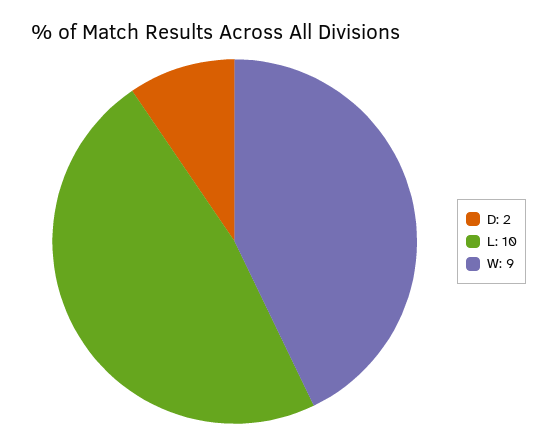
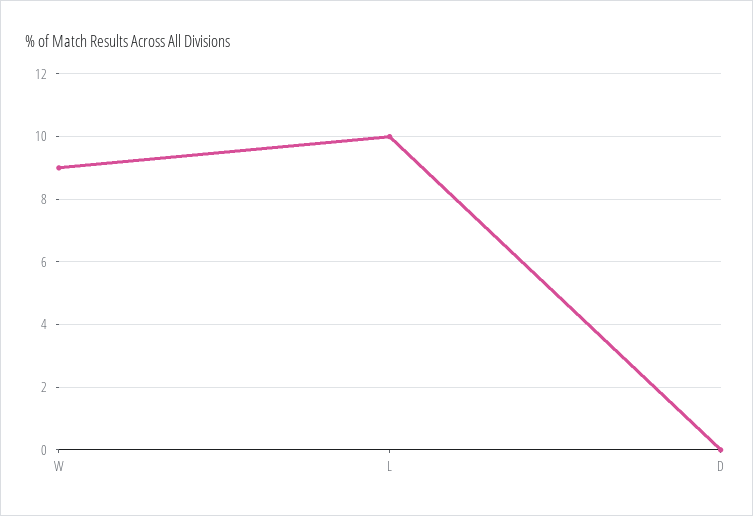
  {
-   "D": 2,
+   "D": 0,
    "L": 10,
    "W": 9
  }

